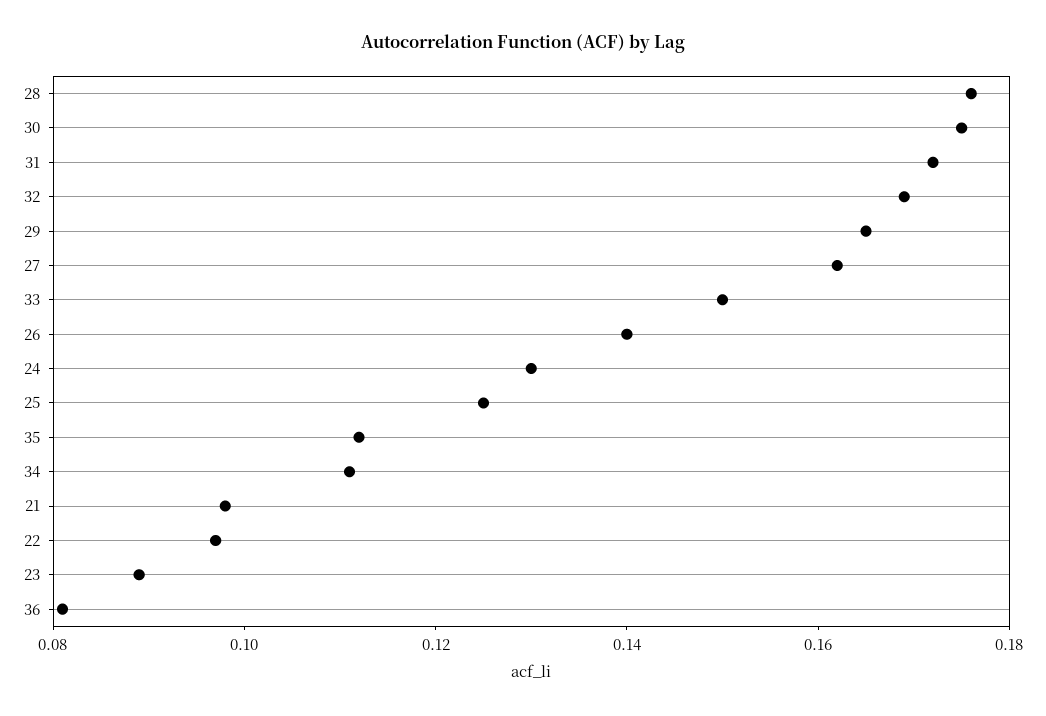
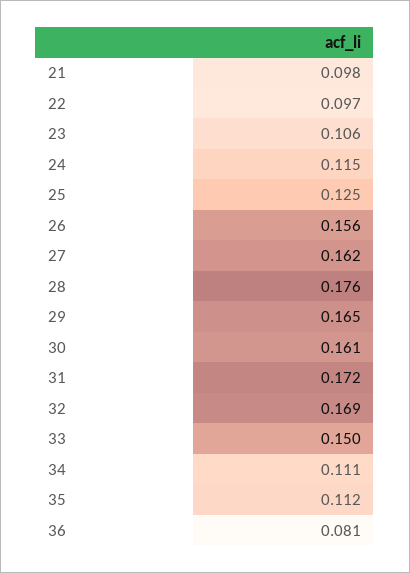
  {
    "28": 0.176,
-   "30": 0.175,
+   "30": 0.161,
    "31": 0.172,
    "32": 0.169,
    "29": 0.165,
    "27": 0.162,
    "33": 0.15,
-   "26": 0.14,
+   "26": 0.156,
-   "24": 0.13,
+   "24": 0.115,
    "25": 0.125,
    "35": 0.112,
    "34": 0.111,
    "21": 0.098,
    "22": 0.097,
-   "23": 0.09,
+   "23": 0.106,
    "36": 0.081
  }

